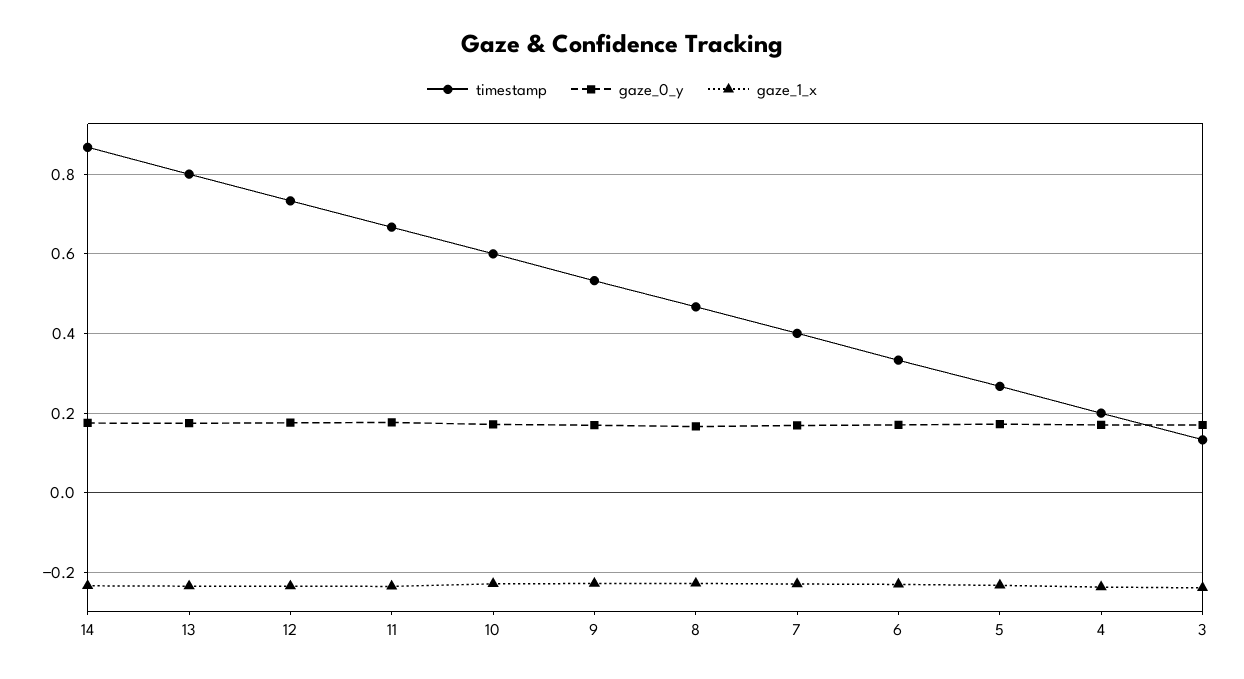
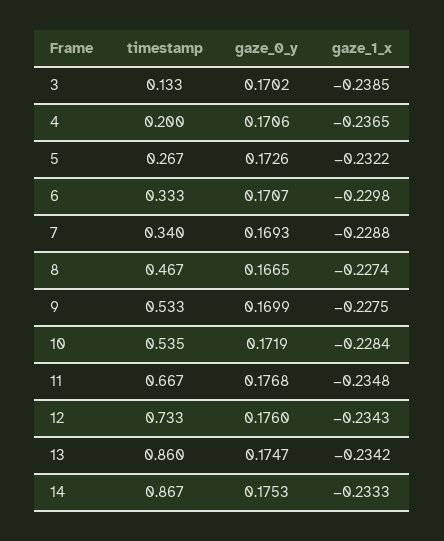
  {
    "timestamp": {
      "14": 0.867,
-     "13": 0.8,
+     "13": 0.86,
      "12": 0.733,
      "11": 0.667,
-     "10": 0.6,
+     "10": 0.535,
      "9": 0.533,
      "8": 0.467,
-     "7": 0.4,
+     "7": 0.34,
      "6": 0.333,
      "5": 0.267,
      "4": 0.2,
      "3": 0.133
    },
    "gaze_0_y": {
      "14": 0.1753,
      "13": 0.1747,
      "12": 0.176,
      "11": 0.1768,
      "10": 0.1719,
      "9": 0.1699,
      "8": 0.1665,
      "7": 0.1693,
      "6": 0.1707,
      "5": 0.1726,
      "4": 0.1706,
      "3": 0.1702
    },
    "gaze_1_x": {
      "14": -0.2333,
      "13": -0.2342,
      "12": -0.2343,
      "11": -0.2348,
      "10": -0.2284,
      "9": -0.2275,
      "8": -0.2274,
      "7": -0.2288,
      "6": -0.2298,
      "5": -0.2322,
      "4": -0.2365,
      "3": -0.2385
    }
  }

